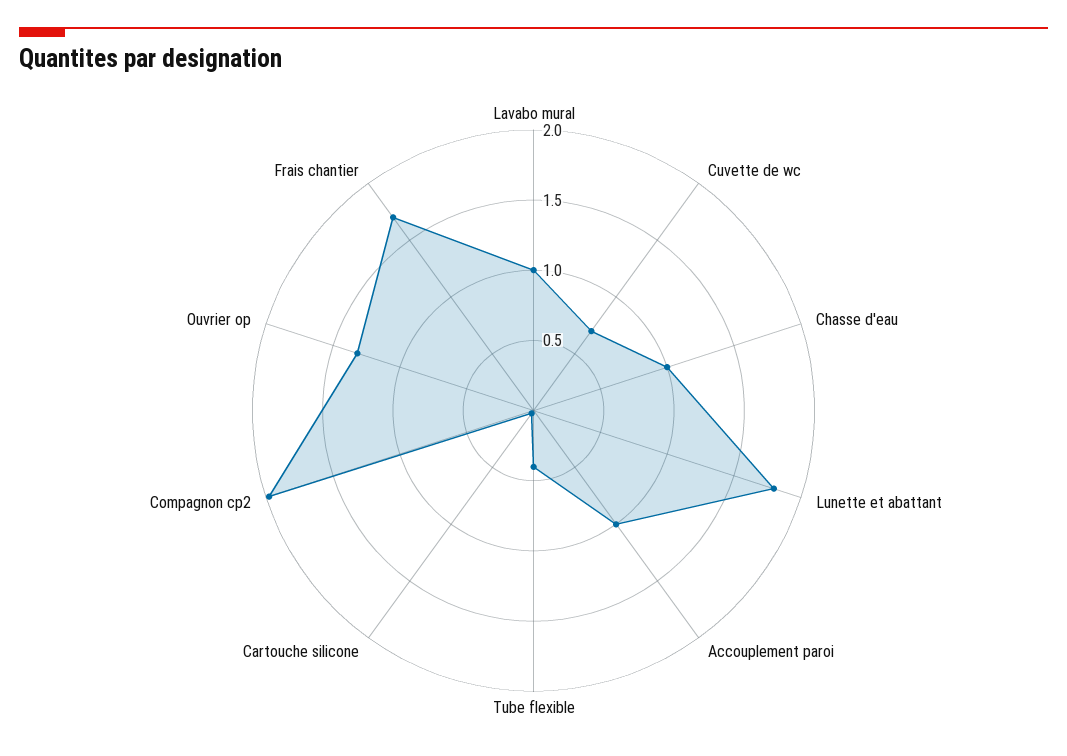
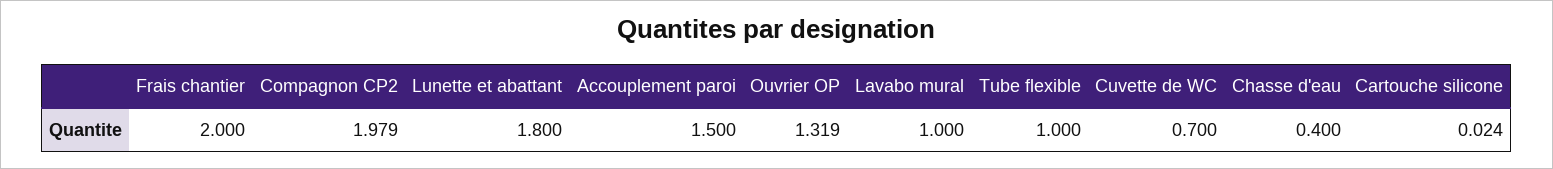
  {
    "Lavabo mural": 1,
    "Cuvette de wc": 0.7,
-   "Chasse d'eau": 1,
+   "Chasse d'eau": 0.4,
    "Lunette et abattant": 1.8,
-   "Accouplement paroi": 1,
+   "Accouplement paroi": 1.5,
-   "Tube flexible": 0.4,
+   "Tube flexible": 1,
    "Cartouche silicone": 0.024,
    "Compagnon cp2": 1.979,
    "Ouvrier op": 1.319,
-   "Frais chantier": 1.7
+   "Frais chantier": 2
  }

